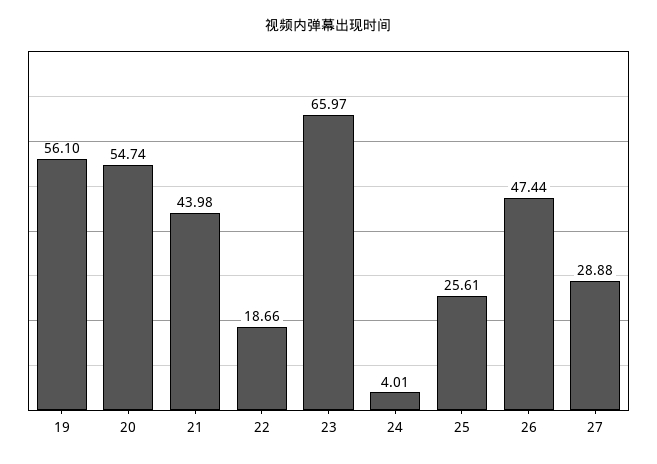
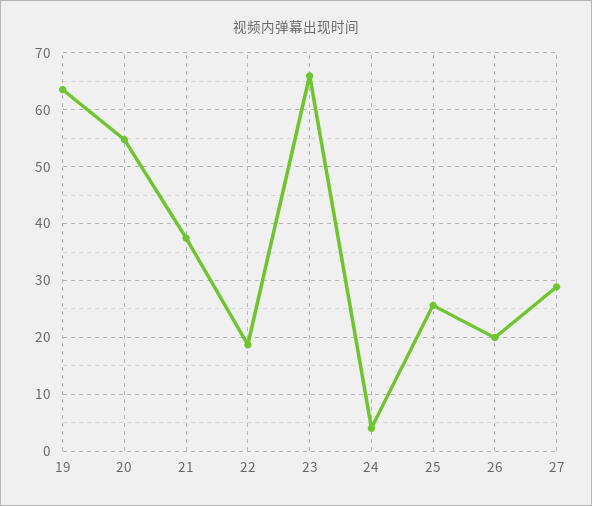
  {
-   "19": 56.1,
+   "19": 64,
    "20": 54.74,
-   "21": 43.98,
+   "21": 38,
    "22": 18.66,
    "23": 65.97,
    "24": 4.01,
    "25": 25.61,
-   "26": 47.44,
+   "26": 20,
    "27": 28.88
  }

